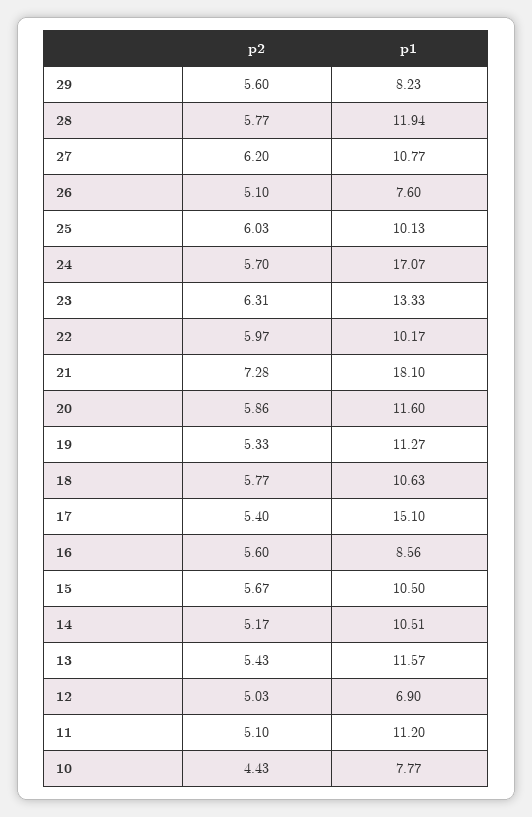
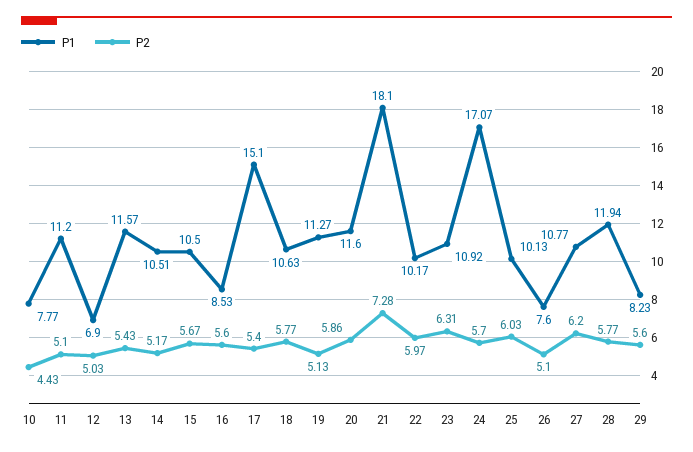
  {
    "p2": {
      "29": 5.6,
      "28": 5.77,
      "27": 6.2,
      "26": 5.1,
      "25": 6.03,
      "24": 5.7,
      "23": 6.31,
      "22": 5.97,
      "21": 7.28,
      "20": 5.86,
-     "19": 5.33,
+     "19": 5.13,
      "18": 5.77,
      "17": 5.4,
      "16": 5.6,
      "15": 5.67,
      "14": 5.17,
      "13": 5.43,
      "12": 5.03,
      "11": 5.1,
      "10": 4.43
    },
    "p1": {
      "29": 8.23,
      "28": 11.94,
      "27": 10.77,
      "26": 7.6,
      "25": 10.13,
      "24": 17.07,
-     "23": 13.33,
+     "23": 10.92,
      "22": 10.17,
      "21": 18.1,
      "20": 11.6,
      "19": 11.27,
      "18": 10.63,
      "17": 15.1,
-     "16": 8.56,
+     "16": 8.53,
      "15": 10.5,
      "14": 10.51,
      "13": 11.57,
      "12": 6.9,
      "11": 11.2,
      "10": 7.77
    }
  }

